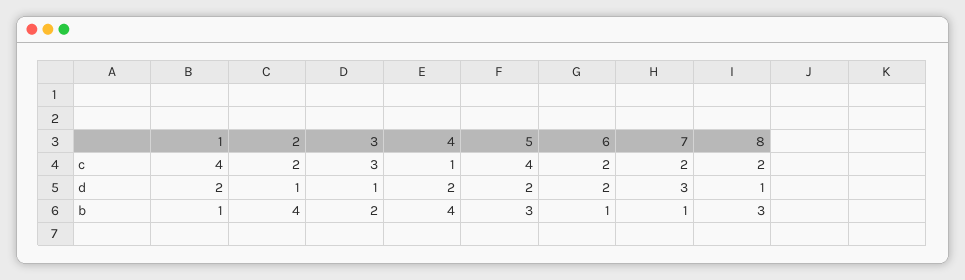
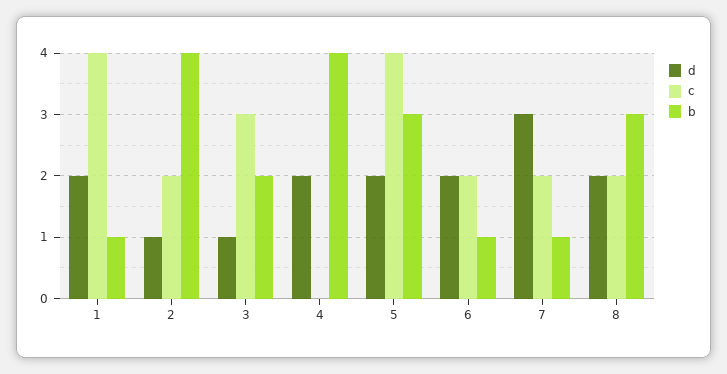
  {
    "c": {
      "1": 4,
      "2": 2,
      "3": 3,
-     "4": 1,
+     "4": 0,
      "5": 4,
      "6": 2,
      "7": 2,
      "8": 2
    },
    "d": {
      "1": 2,
      "2": 1,
      "3": 1,
      "4": 2,
      "5": 2,
      "6": 2,
      "7": 3,
-     "8": 1
+     "8": 2
    },
    "b": {
      "1": 1,
      "2": 4,
      "3": 2,
      "4": 4,
      "5": 3,
      "6": 1,
      "7": 1,
      "8": 3
    }
  }

